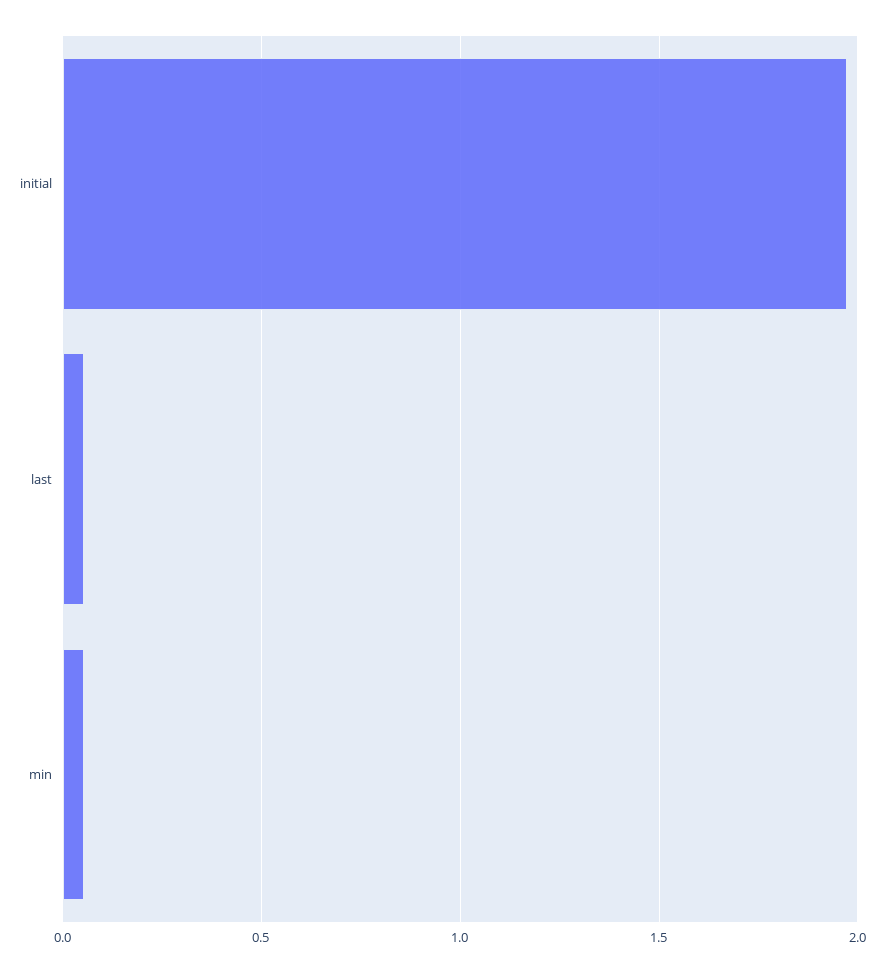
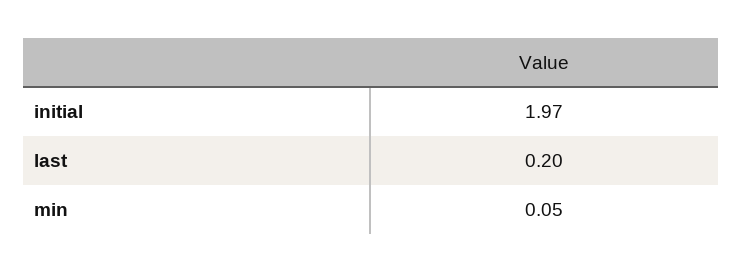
  {
    "initial": 1.97,
-   "last": 0.05,
+   "last": 0.2,
    "min": 0.05
  }

